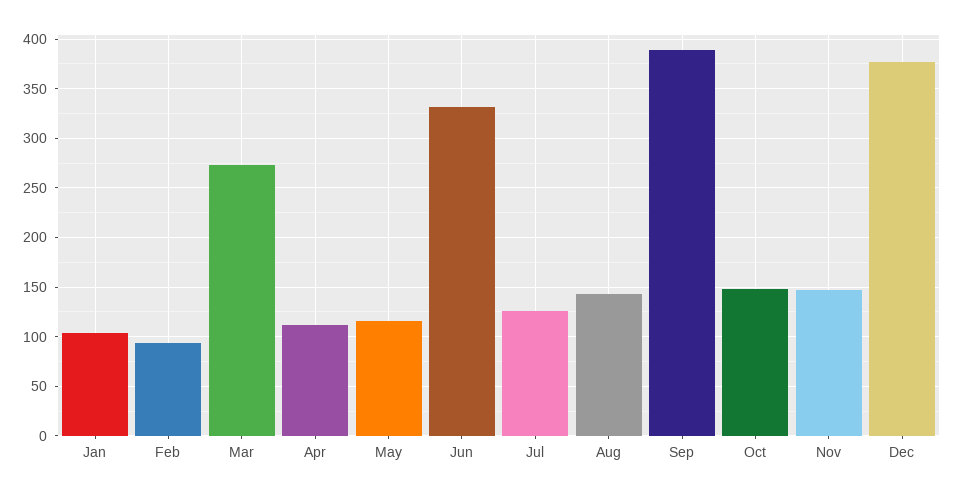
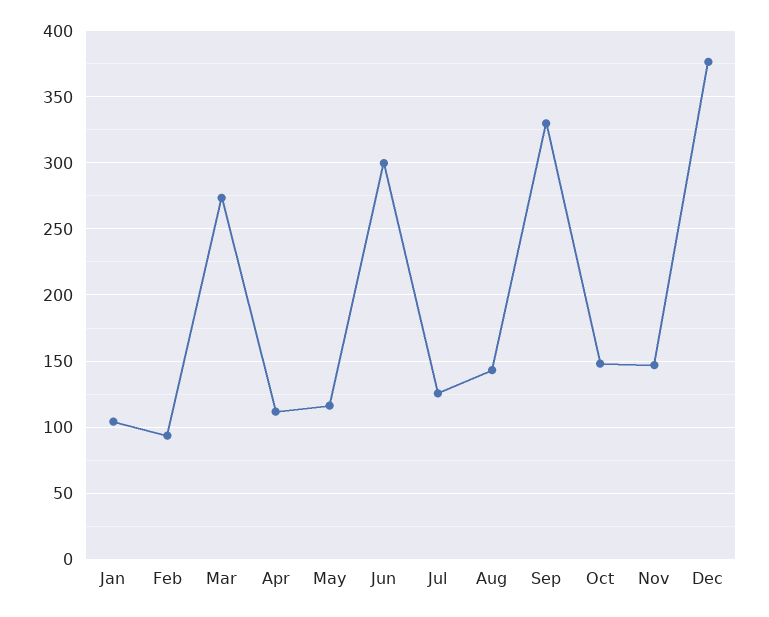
  {
    "Jan": 105,
    "Feb": 95,
    "Mar": 275,
    "Apr": 110,
    "May": 115,
-   "Jun": 330,
+   "Jun": 300,
    "Jul": 125,
    "Aug": 145,
-   "Sep": 390,
+   "Sep": 330,
    "Oct": 150,
    "Nov": 145,
    "Dec": 375
  }

